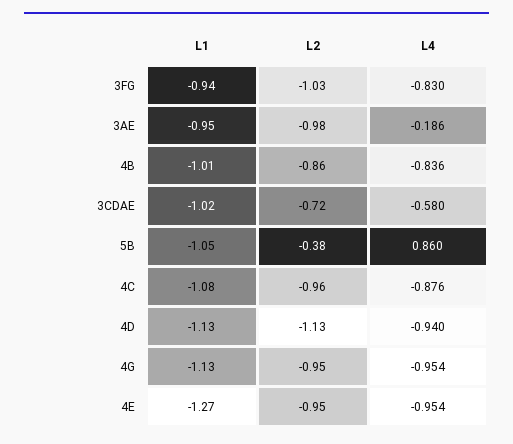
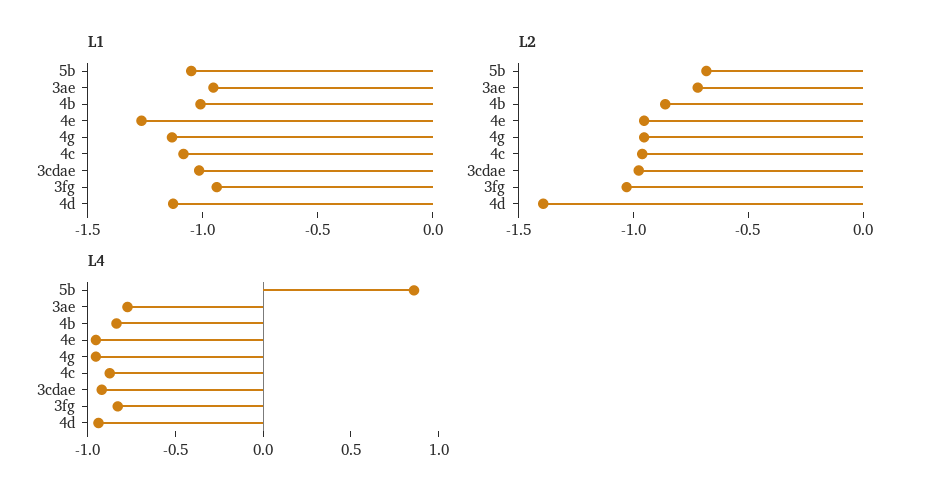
  {
    "L1": {
      "3FG": -0.94,
      "3AE": -0.95,
      "4B": -1.01,
      "3CDAE": -1.02,
      "5B": -1.05,
      "4C": -1.08,
      "4D": -1.13,
      "4G": -1.13,
      "4E": -1.27
    },
    "L2": {
      "3FG": -1.03,
-     "3AE": -0.98,
+     "3AE": -0.7,
      "4B": -0.86,
-     "3CDAE": -0.72,
+     "3CDAE": -1,
-     "5B": -0.38,
+     "5B": -0.7,
      "4C": -0.96,
-     "4D": -1.13,
+     "4D": -1.4,
      "4G": -0.95,
      "4E": -0.95
    },
    "L4": {
      "3FG": -0.83,
-     "3AE": -0.186,
+     "3AE": -0.8,
      "4B": -0.836,
-     "3CDAE": -0.58,
+     "3CDAE": -0.9,
      "5B": 0.86,
      "4C": -0.876,
      "4D": -0.94,
      "4G": -0.954,
      "4E": -0.954
    }
  }

